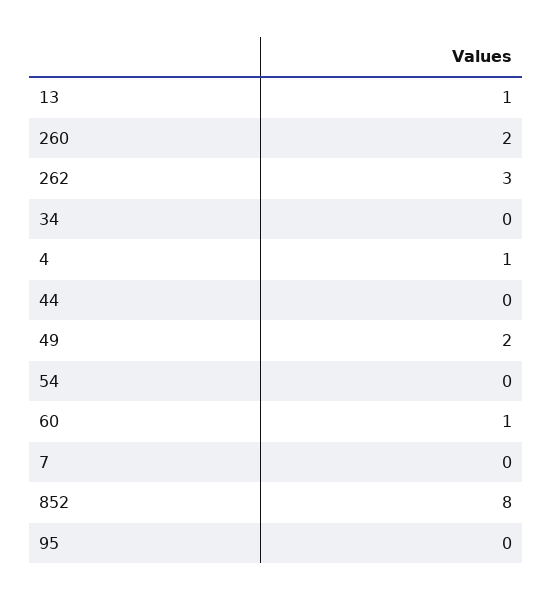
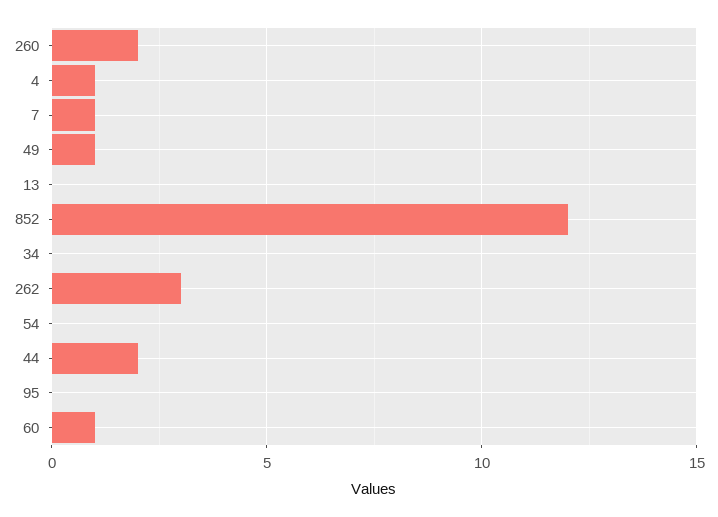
  {
-   "13": 1,
+   "13": 0,
    "260": 2,
    "262": 3,
    "34": 0,
    "4": 1,
-   "44": 0,
+   "44": 2,
-   "49": 2,
+   "49": 1,
    "54": 0,
    "60": 1,
-   "7": 0,
+   "7": 1,
-   "852": 8,
+   "852": 12,
    "95": 0
  }

